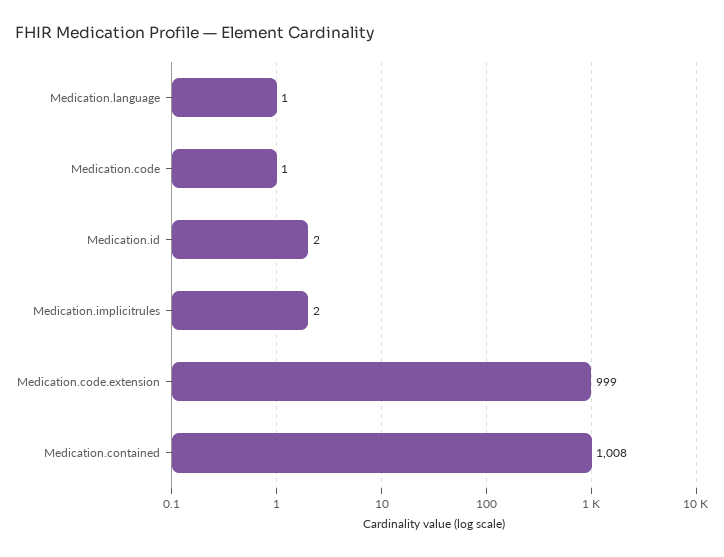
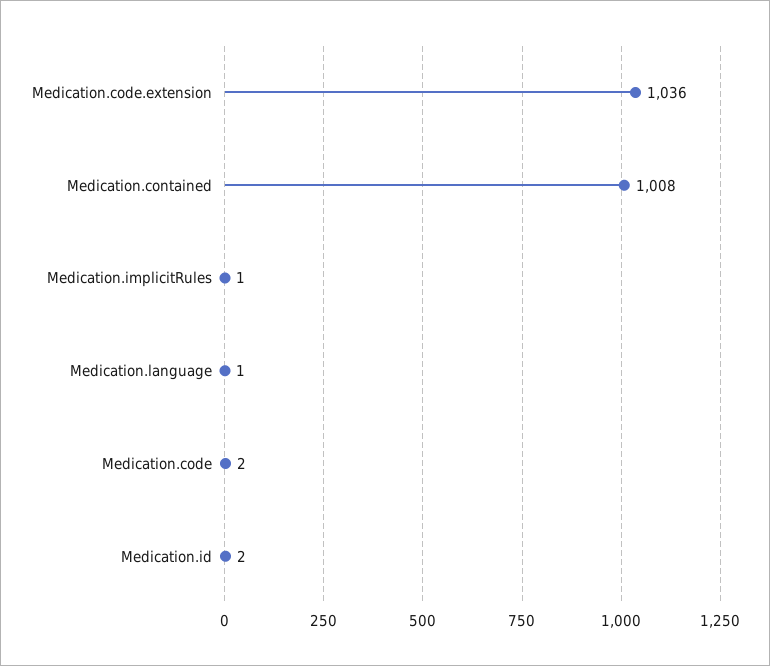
  {
    "Medication.language": 1,
-   "Medication.code": 1,
+   "Medication.code": 2,
    "Medication.id": 2,
-   "Medication.implicitrules": 2,
+   "Medication.implicitrules": 1,
-   "Medication.code.extension": 999,
+   "Medication.code.extension": 1036,
    "Medication.contained": 1008
  }

